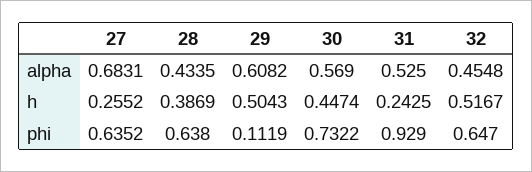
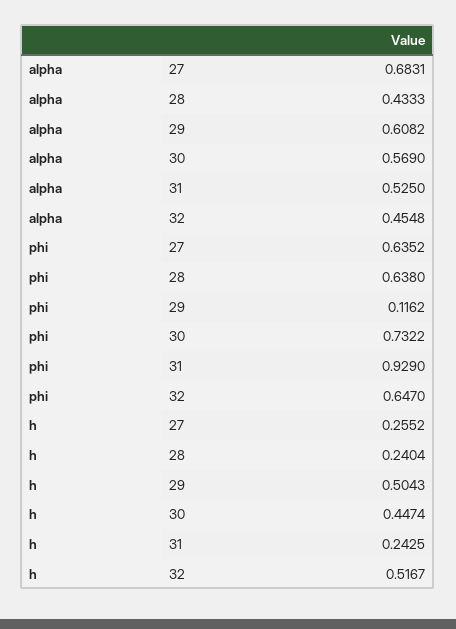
  {
    "27": {
      "alpha": 0.6831,
      "h": 0.2552,
      "phi": 0.6352
    },
    "28": {
-     "alpha": 0.4335,
+     "alpha": 0.4333,
-     "h": 0.3869,
+     "h": 0.2404,
      "phi": 0.638
    },
    "29": {
      "alpha": 0.6082,
      "h": 0.5043,
-     "phi": 0.1119
+     "phi": 0.1162
    },
    "30": {
      "alpha": 0.569,
      "h": 0.4474,
      "phi": 0.7322
    },
    "31": {
      "alpha": 0.525,
      "h": 0.2425,
      "phi": 0.929
    },
    "32": {
      "alpha": 0.4548,
      "h": 0.5167,
      "phi": 0.647
    }
  }

